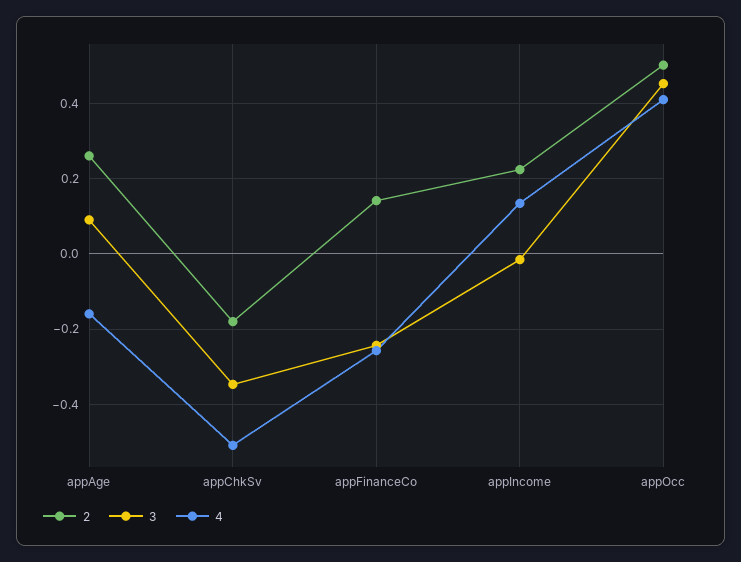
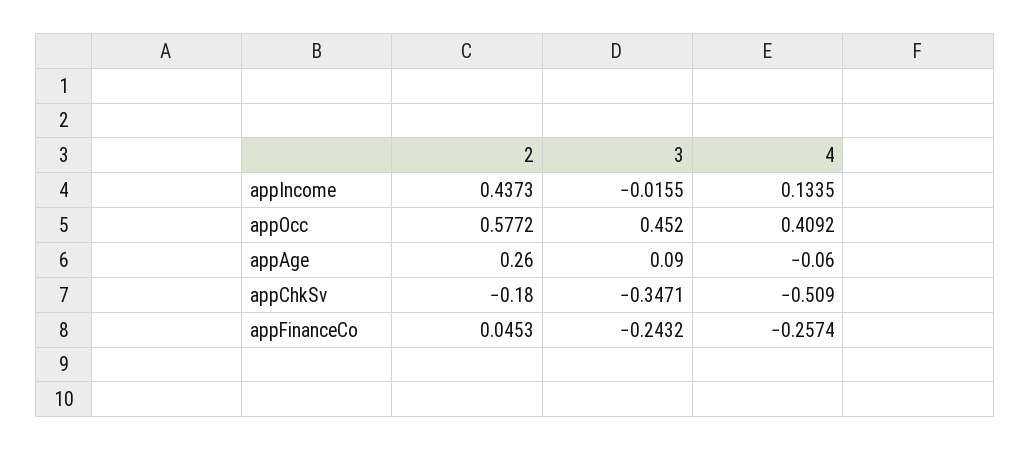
  {
    "2": {
      "appAge": 0.26,
      "appChkSv": -0.18,
-     "appFinanceCo": 0.14,
+     "appFinanceCo": 0.0453,
-     "appIncome": 0.22,
+     "appIncome": 0.4373,
-     "appOcc": 0.5
+     "appOcc": 0.5772
    },
    "3": {
      "appAge": 0.09,
      "appChkSv": -0.3471,
      "appFinanceCo": -0.2432,
      "appIncome": -0.0155,
      "appOcc": 0.452
    },
    "4": {
-     "appAge": -0.16,
+     "appAge": -0.06,
      "appChkSv": -0.509,
      "appFinanceCo": -0.2574,
      "appIncome": 0.1335,
      "appOcc": 0.4092
    }
  }

